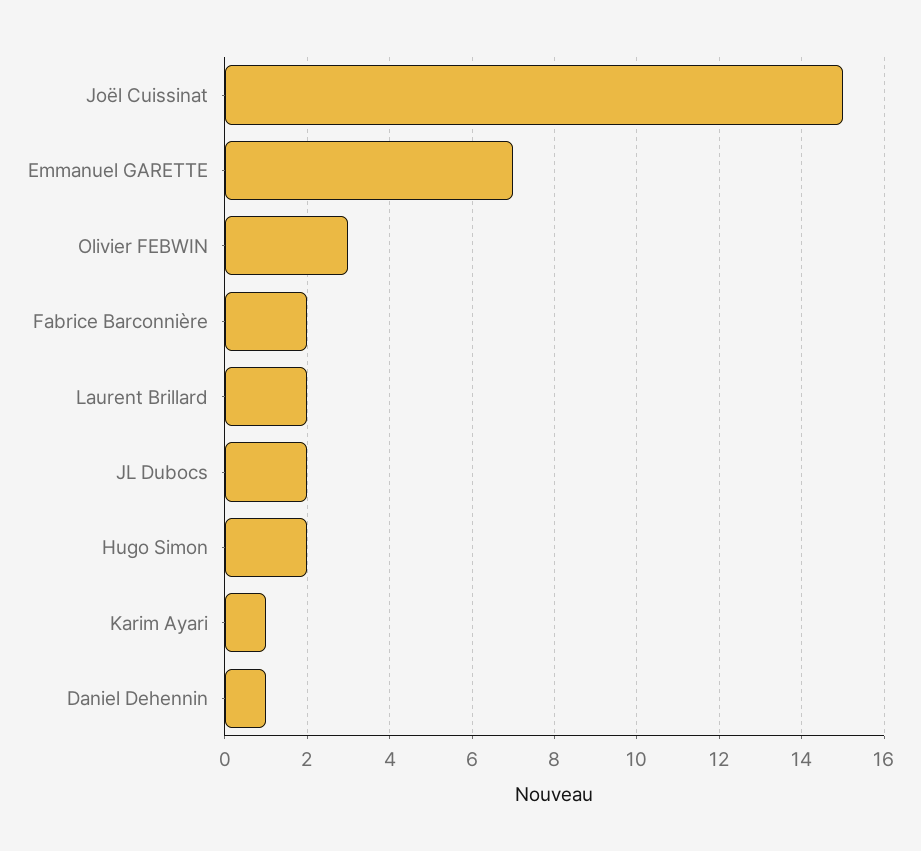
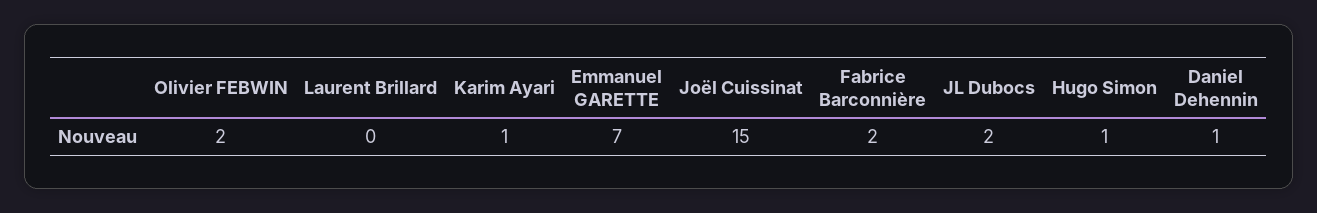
  {
    "Joël Cuissinat": 15,
    "Emmanuel GARETTE": 7,
-   "Olivier FEBWIN": 3,
+   "Olivier FEBWIN": 2,
    "Fabrice Barconnière": 2,
-   "Laurent Brillard": 2,
+   "Laurent Brillard": 0,
    "JL Dubocs": 2,
-   "Hugo Simon": 2,
+   "Hugo Simon": 1,
    "Karim Ayari": 1,
    "Daniel Dehennin": 1
  }

